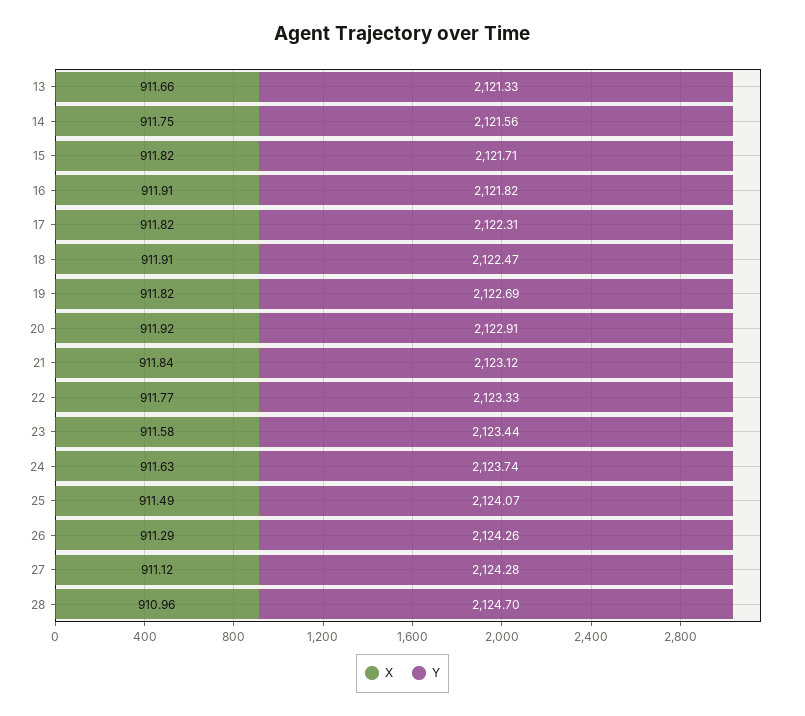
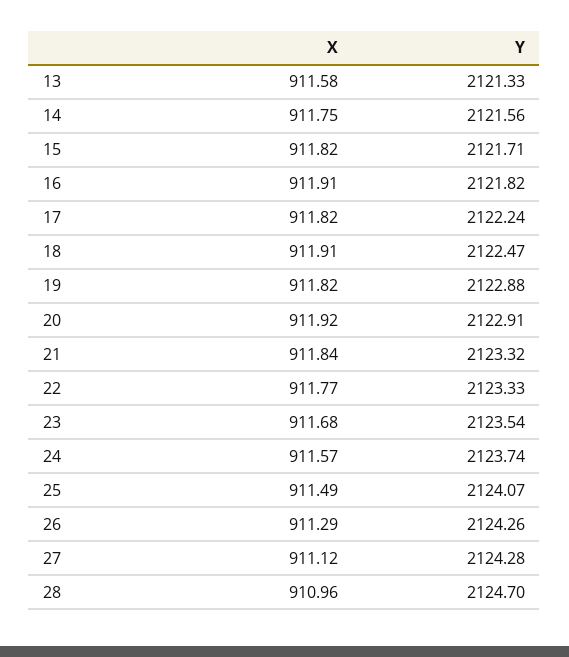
  {
    "X": {
-     "13": 911.66,
+     "13": 911.58,
      "14": 911.75,
      "15": 911.82,
      "16": 911.91,
      "17": 911.82,
      "18": 911.91,
      "19": 911.82,
      "20": 911.92,
      "21": 911.84,
      "22": 911.77,
-     "23": 911.58,
+     "23": 911.68,
-     "24": 911.63,
+     "24": 911.57,
      "25": 911.49,
      "26": 911.29,
      "27": 911.12,
      "28": 910.96
    },
    "Y": {
      "13": 2121.33,
      "14": 2121.56,
      "15": 2121.71,
      "16": 2121.82,
-     "17": 2122.31,
+     "17": 2122.24,
      "18": 2122.47,
-     "19": 2122.69,
+     "19": 2122.88,
      "20": 2122.91,
-     "21": 2123.12,
+     "21": 2123.32,
      "22": 2123.33,
-     "23": 2123.44,
+     "23": 2123.54,
      "24": 2123.74,
      "25": 2124.07,
      "26": 2124.26,
      "27": 2124.28,
      "28": 2124.7
    }
  }

